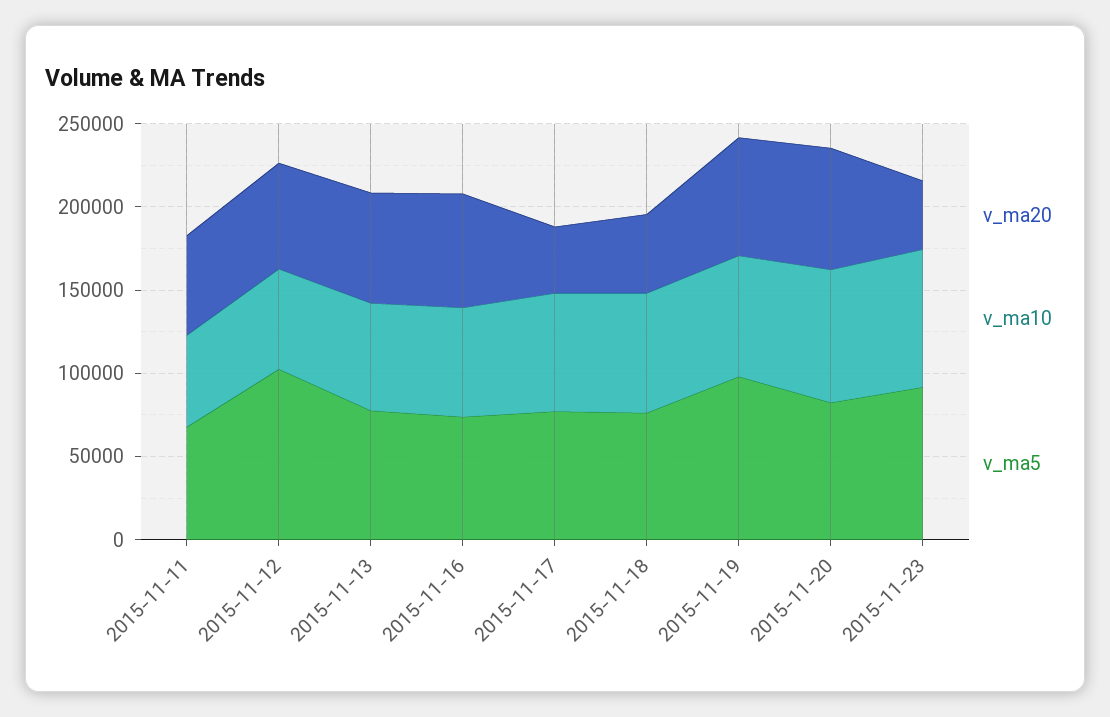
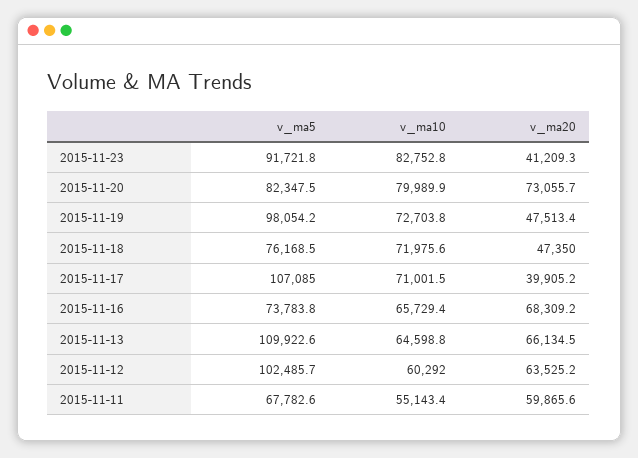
  {
    "v_ma20": {
      "2015-11-11": 59865.6,
      "2015-11-12": 63525.2,
      "2015-11-13": 66134.5,
      "2015-11-16": 68309.2,
      "2015-11-17": 39905.2,
      "2015-11-18": 47350,
-     "2015-11-19": 70000,
+     "2015-11-19": 47513.4,
      "2015-11-20": 73055.7,
      "2015-11-23": 41209.3
    },
    "v_ma10": {
      "2015-11-11": 55143.4,
      "2015-11-12": 60292,
      "2015-11-13": 64598.8,
      "2015-11-16": 65729.4,
      "2015-11-17": 71001.5,
      "2015-11-18": 71975.6,
      "2015-11-19": 72703.8,
      "2015-11-20": 79989.9,
      "2015-11-23": 82752.8
    },
    "v_ma5": {
      "2015-11-11": 67782.6,
      "2015-11-12": 102485.7,
-     "2015-11-13": 80000,
+     "2015-11-13": 109922.6,
      "2015-11-16": 73783.8,
-     "2015-11-17": 80000,
+     "2015-11-17": 107085,
      "2015-11-18": 76168.5,
      "2015-11-19": 98054.2,
      "2015-11-20": 82347.5,
      "2015-11-23": 91721.8
    }
  }

